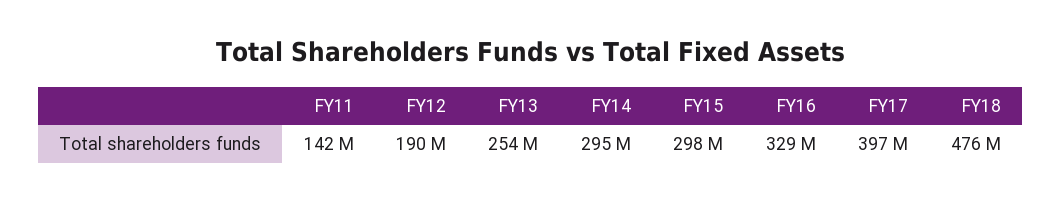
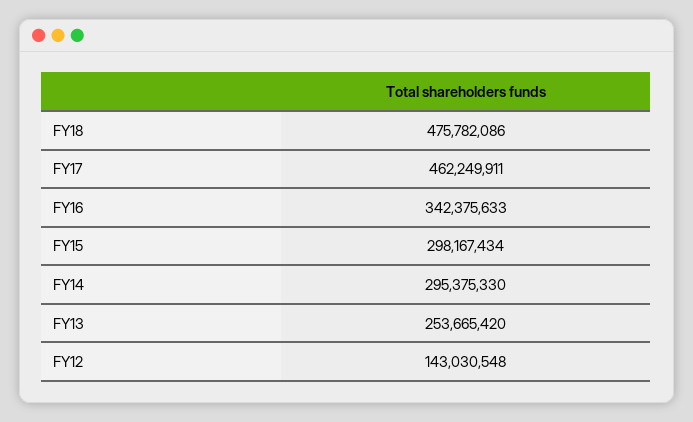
  {
-   "FY11": 142000000,
-   "FY12": 190000000,
+   "FY12": 143030548,
    "FY13": 253665420,
    "FY14": 295375330,
    "FY15": 298167434,
-   "FY16": 329000000,
+   "FY16": 342375633,
-   "FY17": 397000000,
+   "FY17": 462249911,
    "FY18": 475782086
  }

